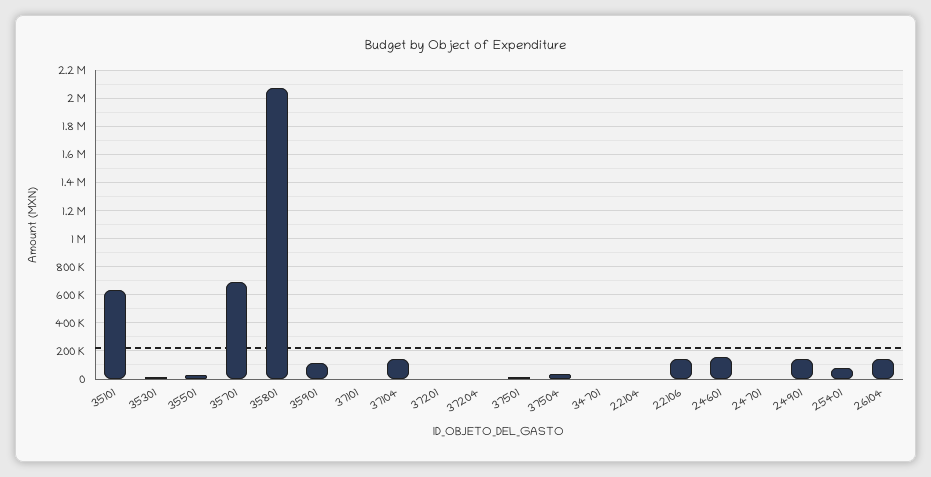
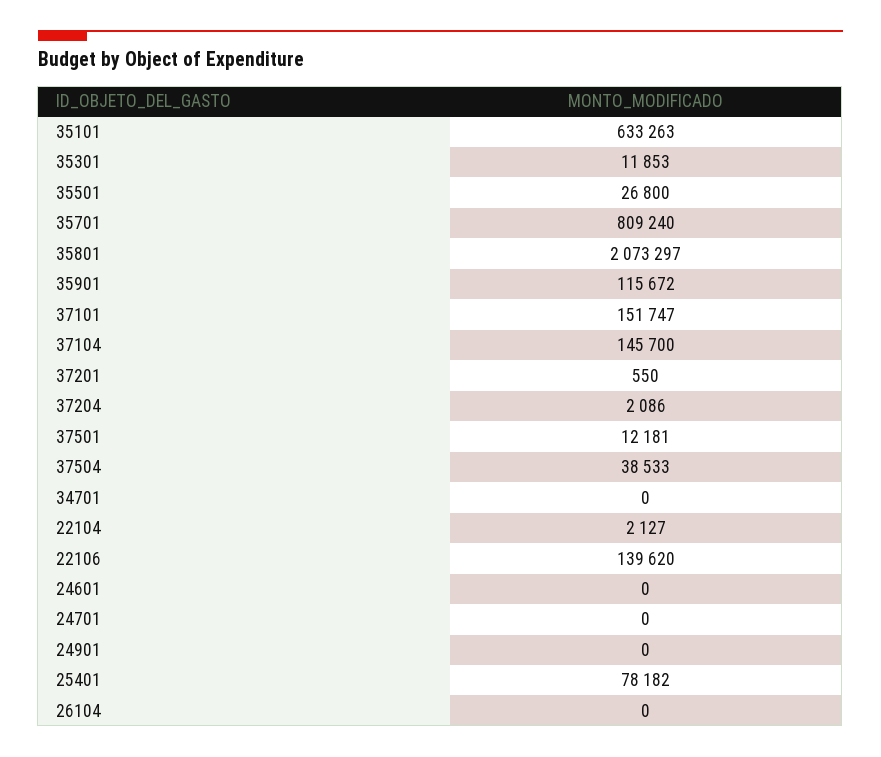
  {
    "35101": 633263,
    "35301": 11853,
    "35501": 26800,
-   "35701": 700000,
+   "35701": 809240,
    "35801": 2073297,
    "35901": 115672,
-   "37101": 0,
+   "37101": 151747,
    "37104": 145700,
    "37201": 550,
    "37204": 2086,
    "37501": 12181,
    "37504": 38533,
    "34701": 0,
    "22104": 2127,
    "22106": 139620,
-   "24601": 150000,
+   "24601": 0,
    "24701": 0,
-   "24901": 150000,
+   "24901": 0,
    "25401": 78182,
-   "26104": 150000
+   "26104": 0
  }

